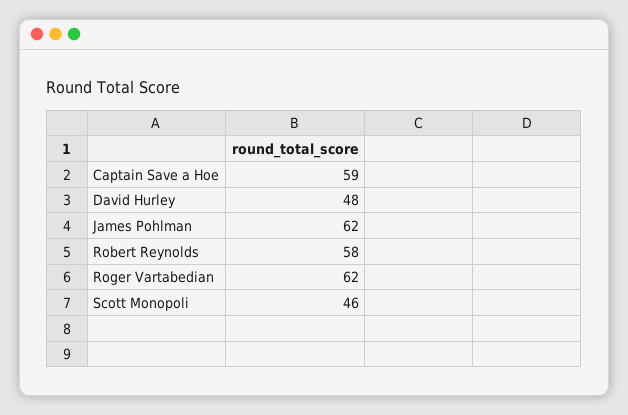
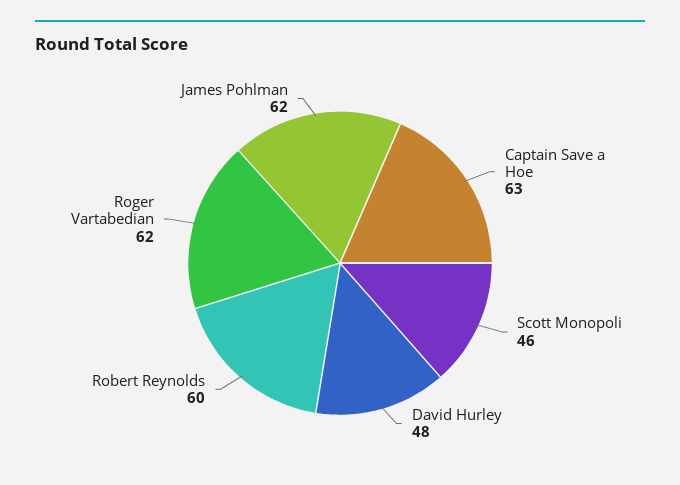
  {
-   "Captain Save a Hoe": 59,
+   "Captain Save a Hoe": 63,
    "David Hurley": 48,
    "James Pohlman": 62,
-   "Robert Reynolds": 58,
+   "Robert Reynolds": 60,
    "Roger Vartabedian": 62,
    "Scott Monopoli": 46
  }

